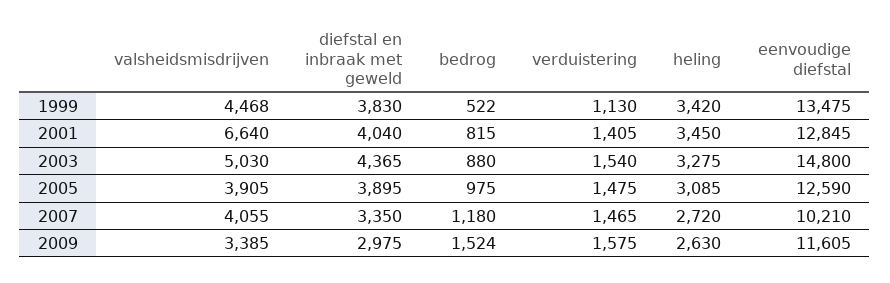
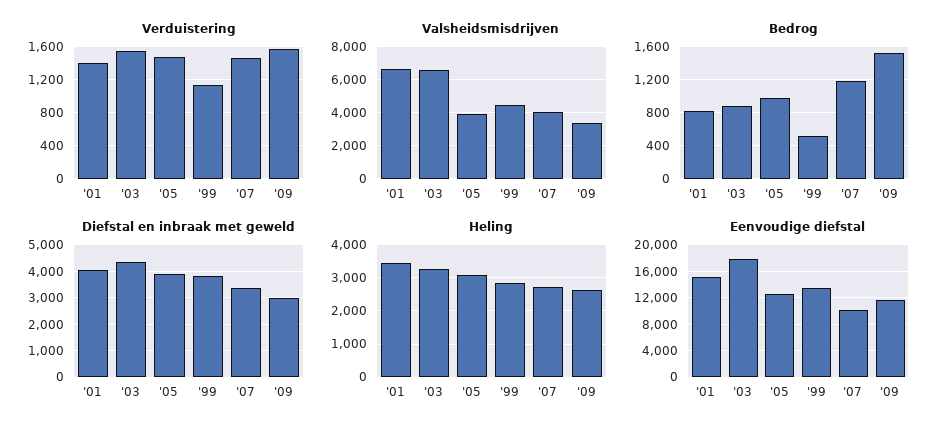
  {
    "valsheidsmisdrijven": {
      "1999": 4468,
      "2001": 6640,
-     "2003": 5030,
+     "2003": 6500,
      "2005": 3905,
      "2007": 4055,
      "2009": 3385
    },
    "diefstal en inbraak met geweld": {
      "1999": 3830,
      "2001": 4040,
      "2003": 4365,
      "2005": 3895,
      "2007": 3350,
      "2009": 2975
    },
    "bedrog": {
      "1999": 522,
      "2001": 815,
      "2003": 880,
      "2005": 975,
      "2007": 1180,
      "2009": 1524
    },
    "verduistering": {
      "1999": 1130,
      "2001": 1405,
      "2003": 1540,
      "2005": 1475,
      "2007": 1465,
      "2009": 1575
    },
    "heling": {
-     "1999": 3420,
+     "1999": 2800,
      "2001": 3450,
      "2003": 3275,
      "2005": 3085,
      "2007": 2720,
      "2009": 2630
    },
    "eenvoudige diefstal": {
      "1999": 13475,
-     "2001": 12845,
+     "2001": 15000,
-     "2003": 14800,
+     "2003": 18000,
      "2005": 12590,
      "2007": 10210,
      "2009": 11605
    }
  }

